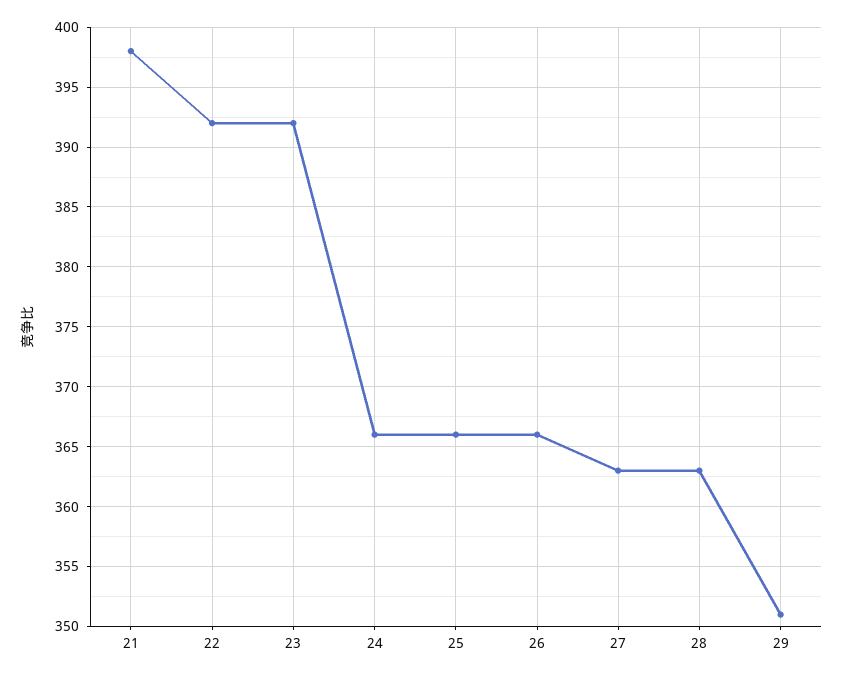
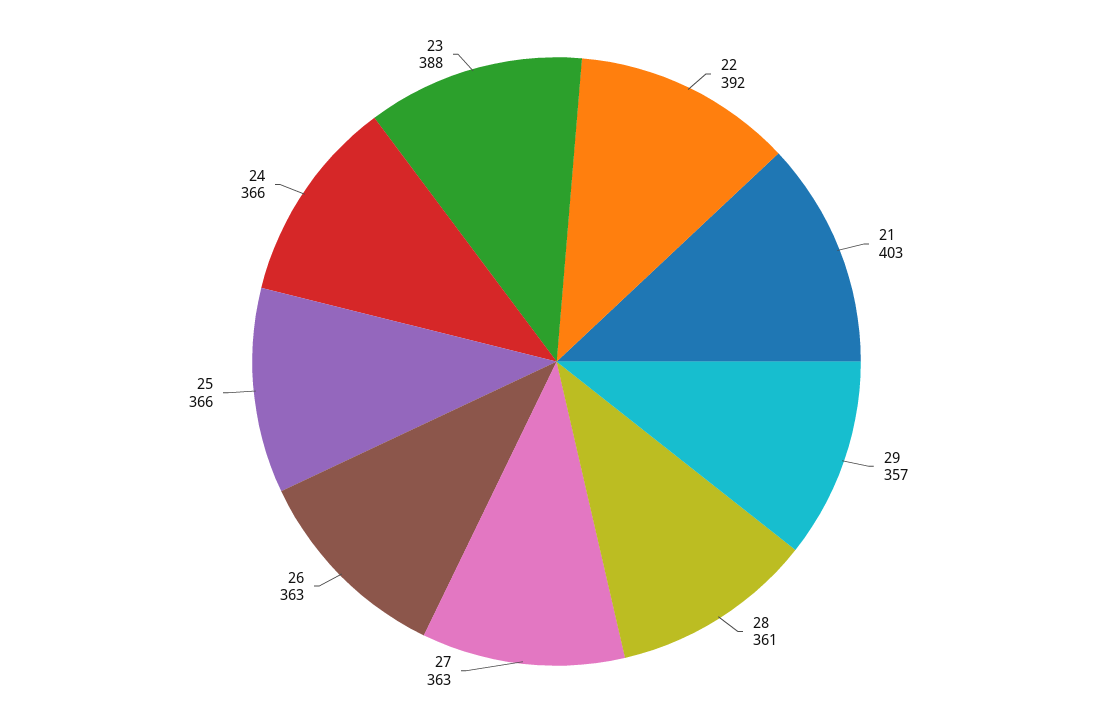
  {
-   "21": 398,
+   "21": 403,
    "22": 392,
-   "23": 392,
+   "23": 388,
    "24": 366,
    "25": 366,
-   "26": 366,
+   "26": 363,
    "27": 363,
-   "28": 363,
+   "28": 361,
-   "29": 351
+   "29": 357
  }

